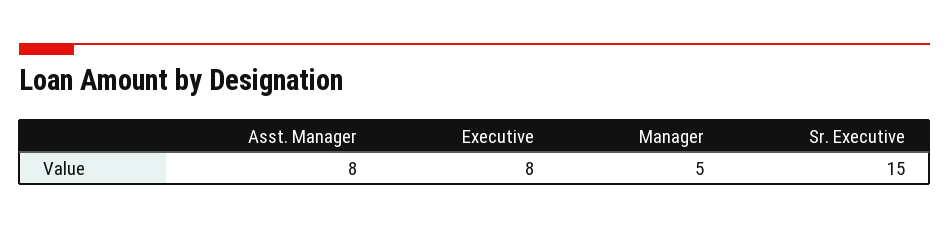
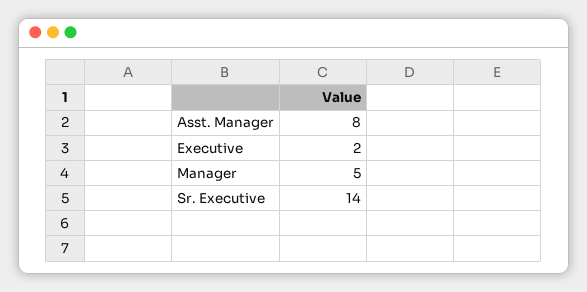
  {
    "Asst. Manager": 8,
-   "Executive": 8,
+   "Executive": 2,
    "Manager": 5,
-   "Sr. Executive": 15
+   "Sr. Executive": 14
  }

